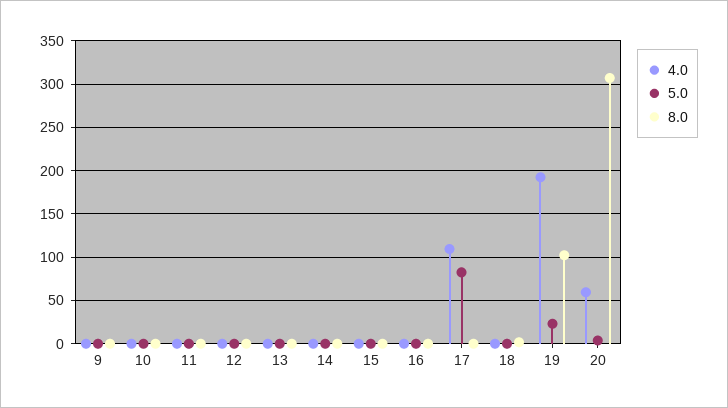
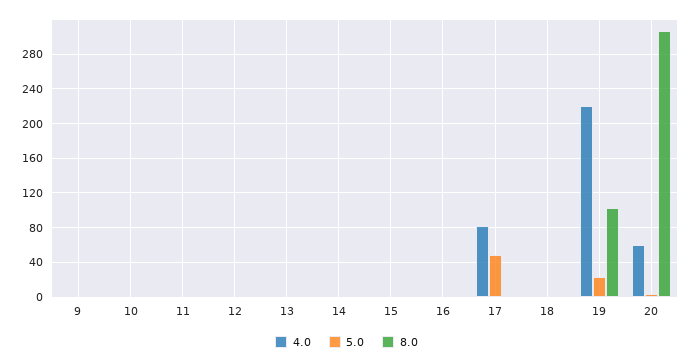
  {
    "4.0": {
      "9": 0,
      "10": 0,
      "11": 0,
      "12": 0,
      "13": 0,
      "14": 0,
      "15": 0,
      "16": 0,
-     "17": 110,
+     "17": 80,
      "18": 0,
-     "19": 190,
+     "19": 220,
      "20": 60
    },
    "5.0": {
      "9": 0,
      "10": 0,
      "11": 0,
      "12": 0,
      "13": 0,
      "14": 0,
      "15": 0,
      "16": 0,
-     "17": 80,
+     "17": 50,
      "18": 0,
      "19": 20,
      "20": 0
    },
    "8.0": {
      "9": 0,
      "10": 0,
      "11": 0,
      "12": 0,
      "13": 0,
      "14": 0,
      "15": 0,
      "16": 0,
      "17": 0,
      "18": 0,
      "19": 100,
      "20": 310
    }
  }

